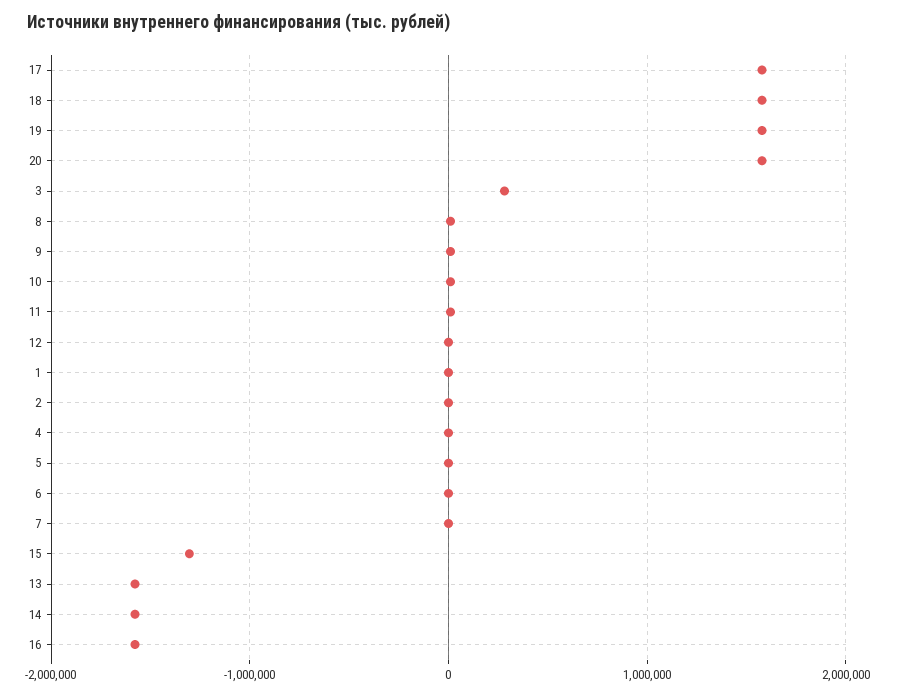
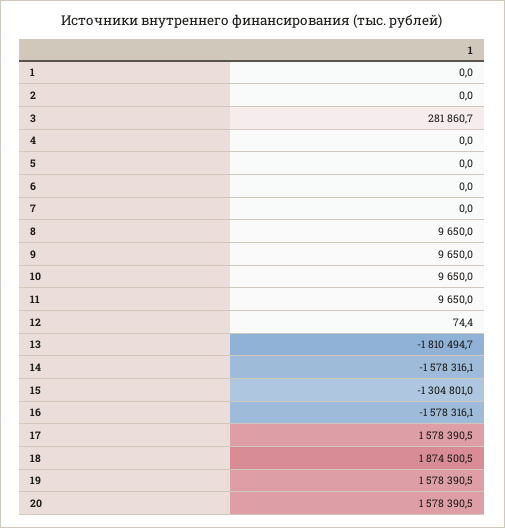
  {
    "17": 1578390.5,
-   "18": 1600000,
+   "18": 1874500.5,
    "19": 1578390.5,
    "20": 1578390.5,
    "3": 281860.7,
    "8": 9650,
    "9": 9650,
    "10": 9650,
    "11": 9650,
    "12": 74.4,
    "1": 0,
    "2": 0,
    "4": 0,
    "5": 0,
    "6": 0,
    "7": 0,
    "15": -1304801,
-   "13": -1600000,
+   "13": -1810494.7,
    "14": -1578316.1,
    "16": -1578316.1
  }

